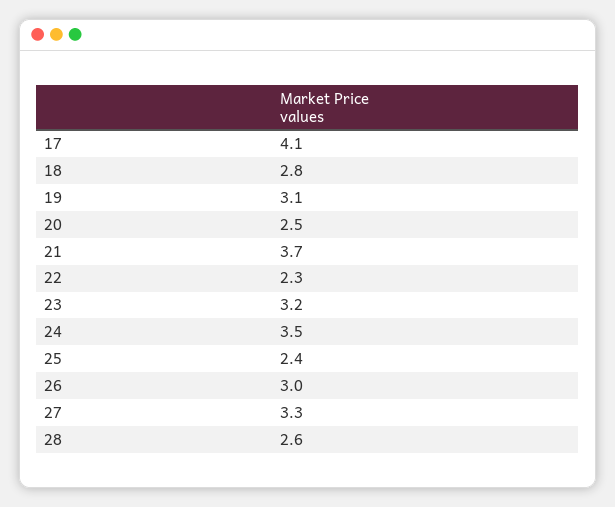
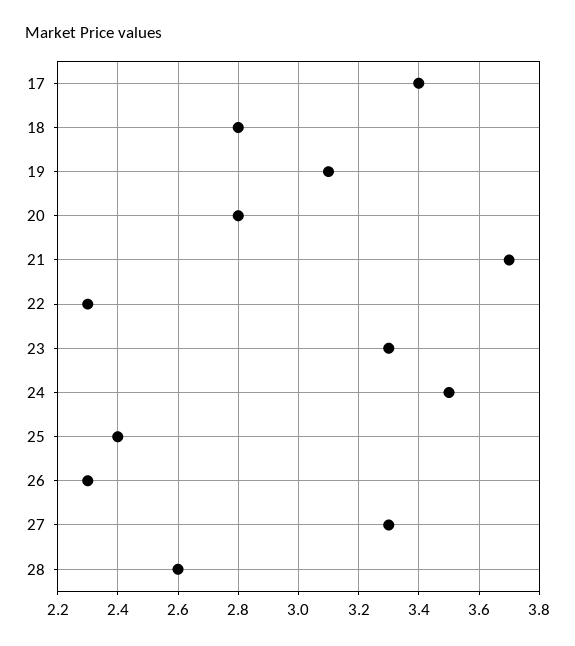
  {
-   "17": 4.1,
+   "17": 3.4,
    "18": 2.8,
    "19": 3.1,
-   "20": 2.5,
+   "20": 2.8,
    "21": 3.7,
    "22": 2.3,
-   "23": 3.2,
+   "23": 3.3,
    "24": 3.5,
    "25": 2.4,
-   "26": 3,
+   "26": 2.3,
    "27": 3.3,
    "28": 2.6
  }

